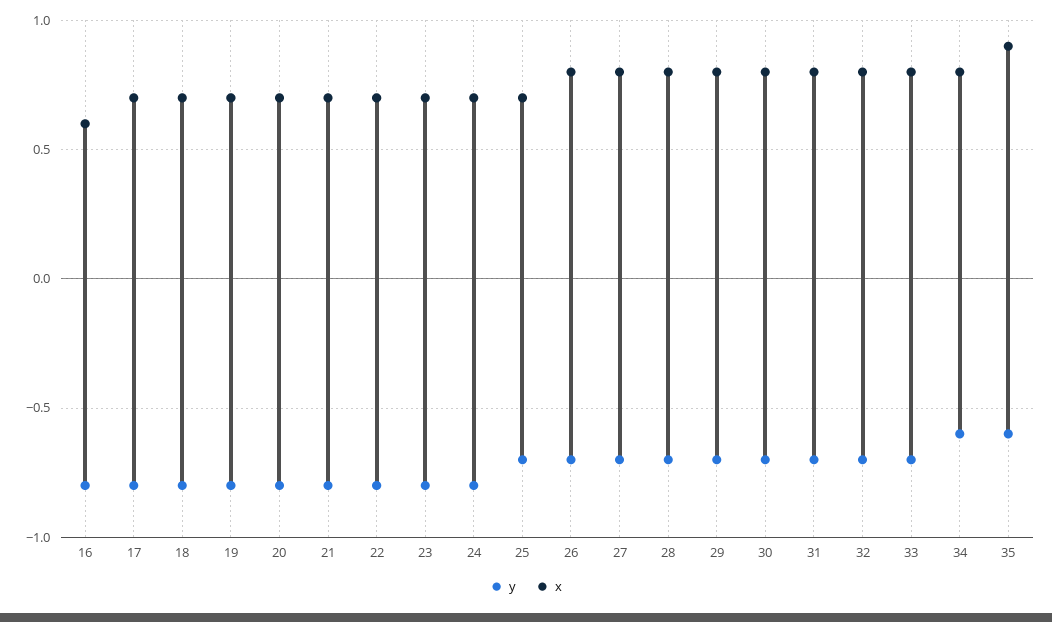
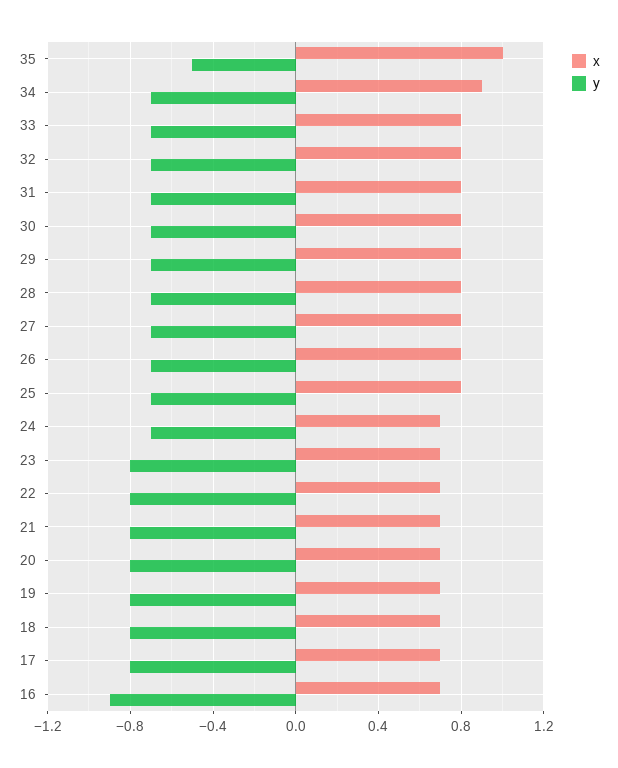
  {
    "y": {
-     "16": -0.8,
+     "16": -0.9,
      "17": -0.8,
      "18": -0.8,
      "19": -0.8,
      "20": -0.8,
      "21": -0.8,
      "22": -0.8,
      "23": -0.8,
-     "24": -0.8,
+     "24": -0.7,
      "25": -0.7,
      "26": -0.7,
      "27": -0.7,
      "28": -0.7,
      "29": -0.7,
      "30": -0.7,
      "31": -0.7,
      "32": -0.7,
      "33": -0.7,
-     "34": -0.6,
+     "34": -0.7,
-     "35": -0.6
+     "35": -0.5
    },
    "x": {
-     "16": 0.6,
+     "16": 0.7,
      "17": 0.7,
      "18": 0.7,
      "19": 0.7,
      "20": 0.7,
      "21": 0.7,
      "22": 0.7,
      "23": 0.7,
      "24": 0.7,
-     "25": 0.7,
+     "25": 0.8,
      "26": 0.8,
      "27": 0.8,
      "28": 0.8,
      "29": 0.8,
      "30": 0.8,
      "31": 0.8,
      "32": 0.8,
      "33": 0.8,
-     "34": 0.8,
+     "34": 0.9,
-     "35": 0.9
+     "35": 1
    }
  }

